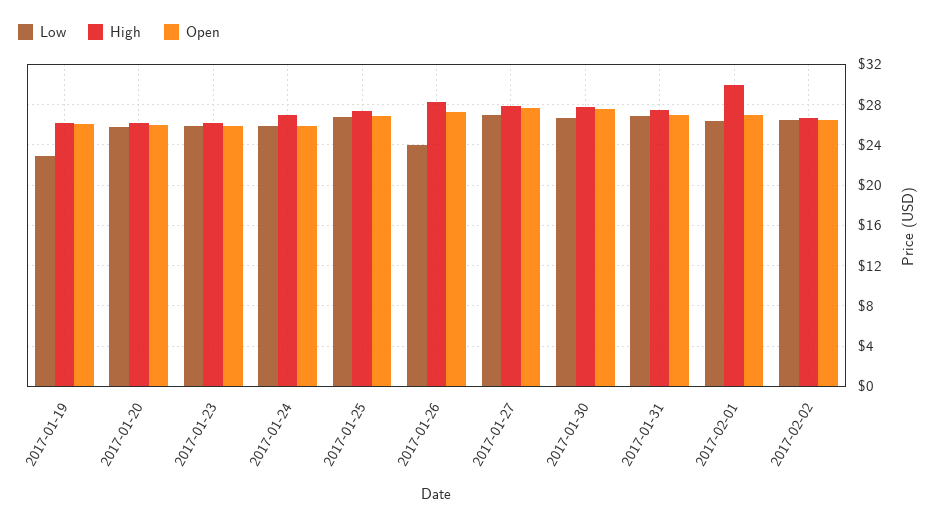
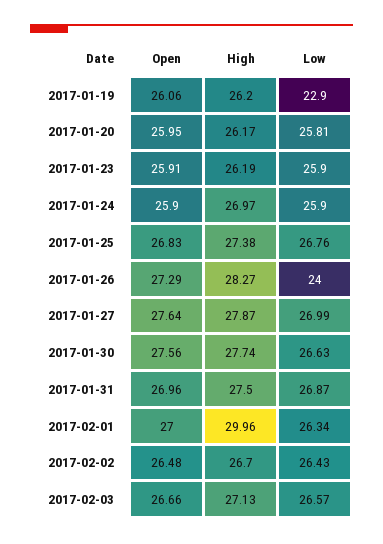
  {
    "Low": {
      "2017-01-19": 22.9,
      "2017-01-20": 25.81,
      "2017-01-23": 25.9,
      "2017-01-24": 25.9,
      "2017-01-25": 26.76,
      "2017-01-26": 24,
      "2017-01-27": 26.99,
      "2017-01-30": 26.63,
      "2017-01-31": 26.87,
      "2017-02-01": 26.34,
-     "2017-02-02": 26.43
+     "2017-02-02": 26.43,
+     "2017-02-03": 26.57
    },
    "High": {
      "2017-01-19": 26.2,
      "2017-01-20": 26.17,
      "2017-01-23": 26.19,
      "2017-01-24": 26.97,
      "2017-01-25": 27.38,
      "2017-01-26": 28.27,
      "2017-01-27": 27.87,
      "2017-01-30": 27.74,
      "2017-01-31": 27.5,
      "2017-02-01": 29.96,
-     "2017-02-02": 26.7
+     "2017-02-02": 26.7,
+     "2017-02-03": 27.13
    },
    "Open": {
      "2017-01-19": 26.06,
      "2017-01-20": 25.95,
      "2017-01-23": 25.91,
      "2017-01-24": 25.9,
      "2017-01-25": 26.83,
      "2017-01-26": 27.29,
      "2017-01-27": 27.64,
      "2017-01-30": 27.56,
      "2017-01-31": 26.96,
      "2017-02-01": 27,
-     "2017-02-02": 26.48
+     "2017-02-02": 26.48,
+     "2017-02-03": 26.66
    }
  }

